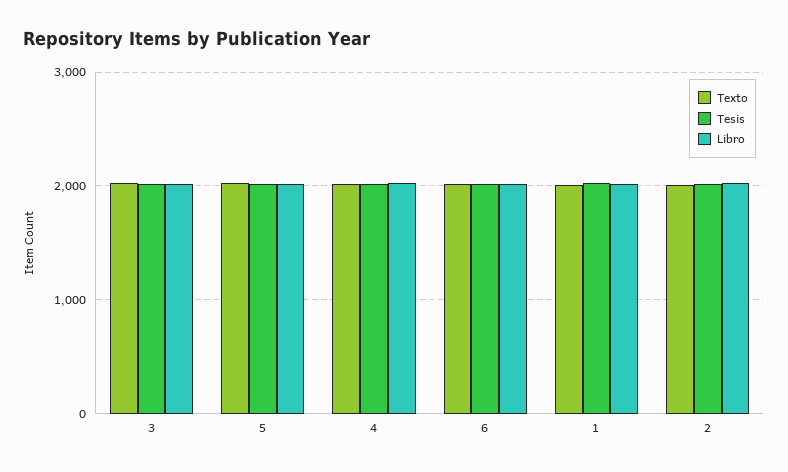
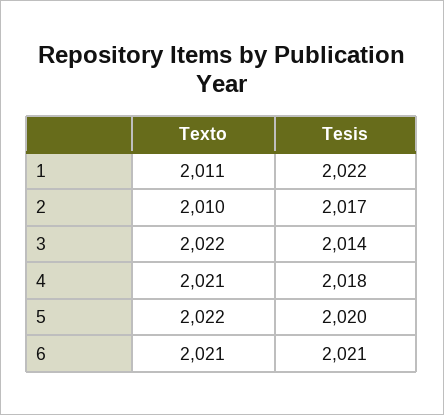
  {
    "Texto": {
      "3": 2022,
      "5": 2022,
      "4": 2021,
      "6": 2021,
      "1": 2011,
      "2": 2010
    },
    "Tesis": {
      "3": 2014,
      "5": 2020,
      "4": 2018,
      "6": 2021,
      "1": 2022,
      "2": 2017
-   },
+   }
-   "Libro": {
-     "3": 2000,
-     "5": 2000,
-     "4": 2000,
-     "6": 2000,
-     "1": 2000,
-     "2": 2000
-   }
  }

